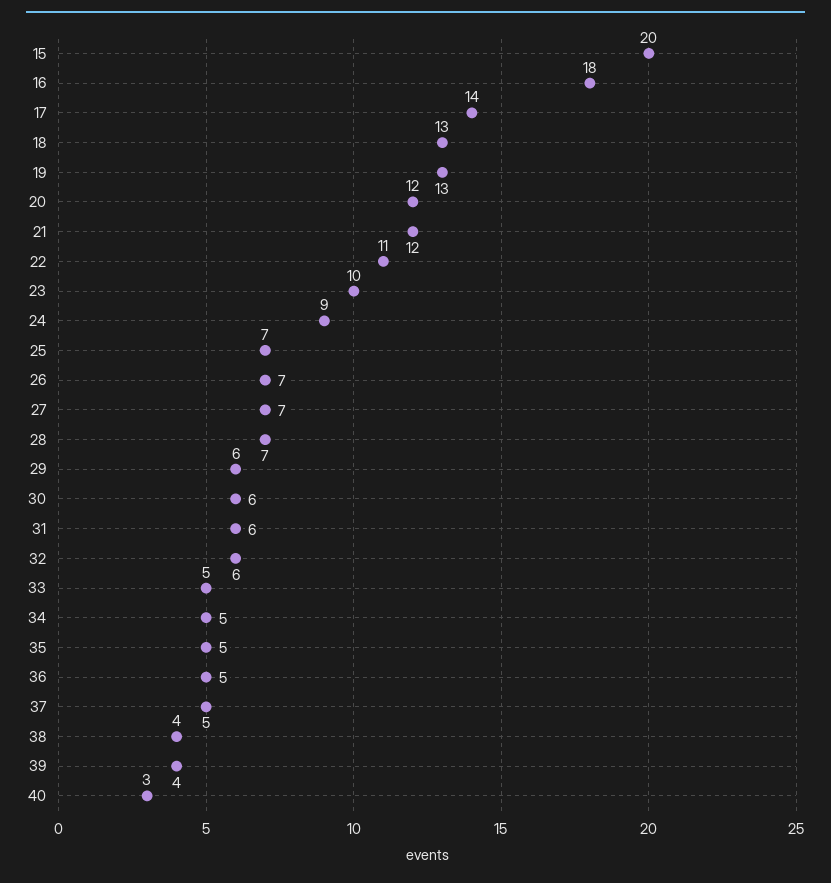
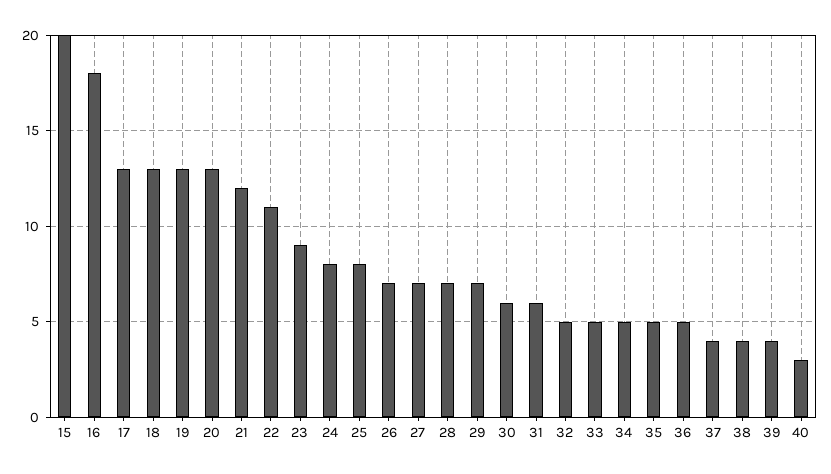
  {
    "15": 20,
    "16": 18,
-   "17": 14,
+   "17": 13,
    "18": 13,
    "19": 13,
-   "20": 12,
+   "20": 13,
    "21": 12,
    "22": 11,
-   "23": 10,
+   "23": 9,
-   "24": 9,
+   "24": 8,
-   "25": 7,
+   "25": 8,
    "26": 7,
    "27": 7,
    "28": 7,
-   "29": 6,
+   "29": 7,
    "30": 6,
    "31": 6,
-   "32": 6,
+   "32": 5,
    "33": 5,
    "34": 5,
    "35": 5,
    "36": 5,
-   "37": 5,
+   "37": 4,
    "38": 4,
    "39": 4,
    "40": 3
  }

